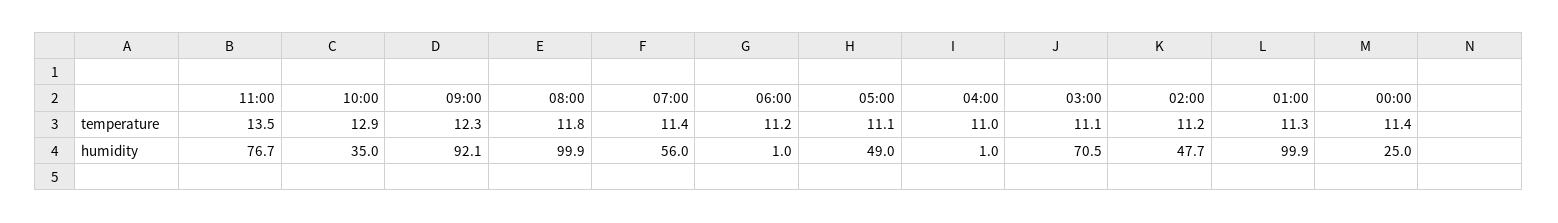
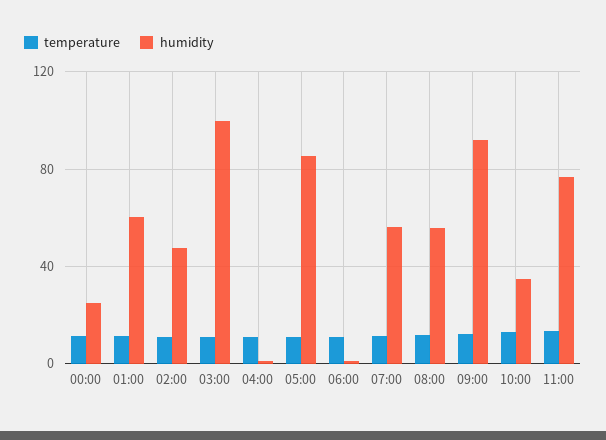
  {
    "temperature": {
      "11:00": 13.5,
      "10:00": 12.9,
      "09:00": 12.3,
      "08:00": 11.8,
      "07:00": 11.4,
      "06:00": 11.2,
      "05:00": 11.1,
      "04:00": 11,
      "03:00": 11.1,
      "02:00": 11.2,
      "01:00": 11.3,
      "00:00": 11.4
    },
    "humidity": {
      "11:00": 76.7,
      "10:00": 35,
      "09:00": 92.1,
-     "08:00": 99.9,
+     "08:00": 55,
      "07:00": 56,
      "06:00": 1,
-     "05:00": 49,
+     "05:00": 85,
      "04:00": 1,
-     "03:00": 70.5,
+     "03:00": 100,
      "02:00": 47.7,
-     "01:00": 99.9,
+     "01:00": 60,
      "00:00": 25
    }
  }

